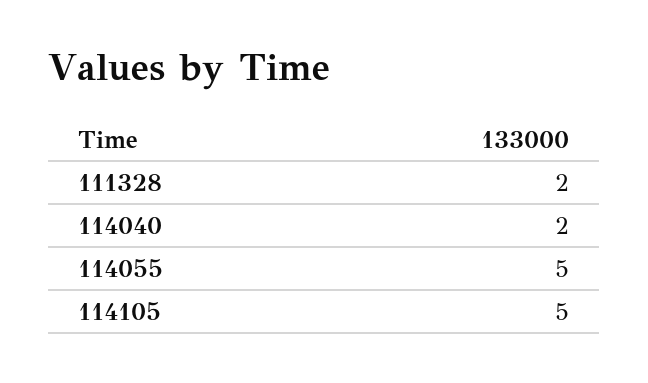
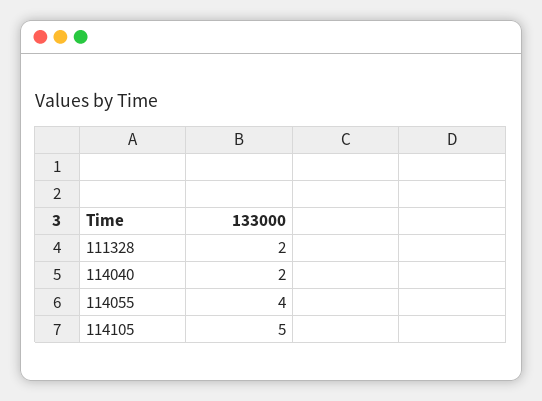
  {
    "111328": 2,
    "114040": 2,
-   "114055": 5,
+   "114055": 4,
    "114105": 5
  }

